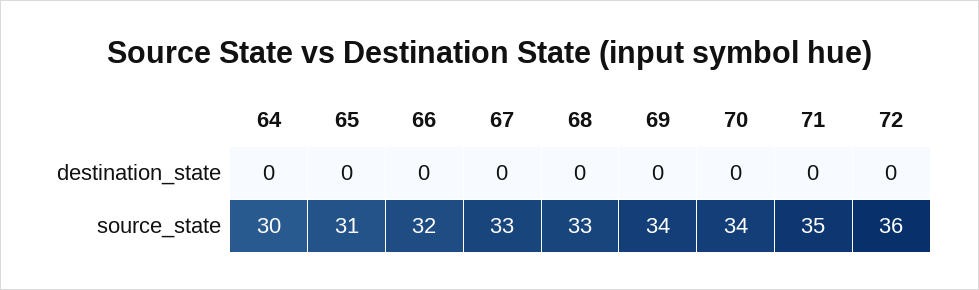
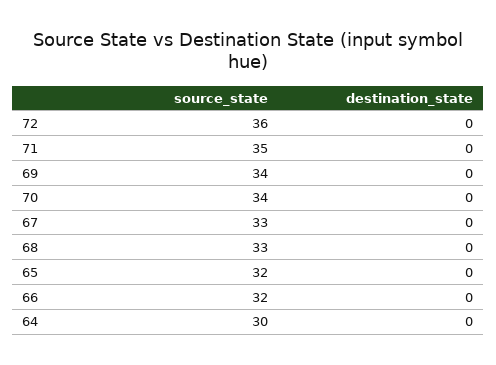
  {
    "64": {
      "destination_state": 0,
      "source_state": 30
    },
    "65": {
      "destination_state": 0,
-     "source_state": 31
+     "source_state": 32
    },
    "66": {
      "destination_state": 0,
      "source_state": 32
    },
    "67": {
      "destination_state": 0,
      "source_state": 33
    },
    "68": {
      "destination_state": 0,
      "source_state": 33
    },
    "69": {
      "destination_state": 0,
      "source_state": 34
    },
    "70": {
      "destination_state": 0,
      "source_state": 34
    },
    "71": {
      "destination_state": 0,
      "source_state": 35
    },
    "72": {
      "destination_state": 0,
      "source_state": 36
    }
  }

